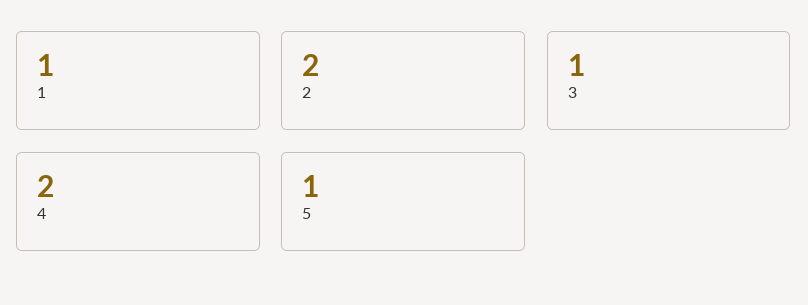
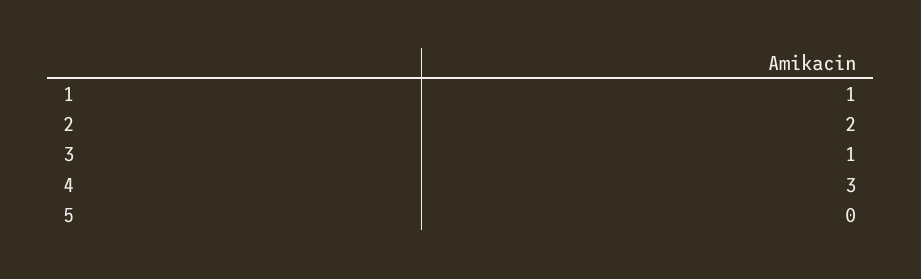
  {
    "1": 1,
    "2": 2,
    "3": 1,
-   "4": 2,
+   "4": 3,
-   "5": 1
+   "5": 0
  }

